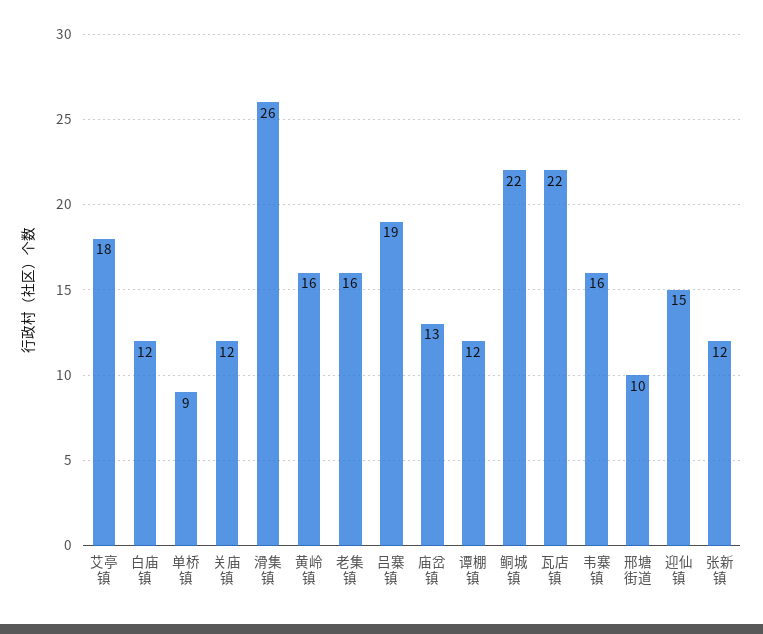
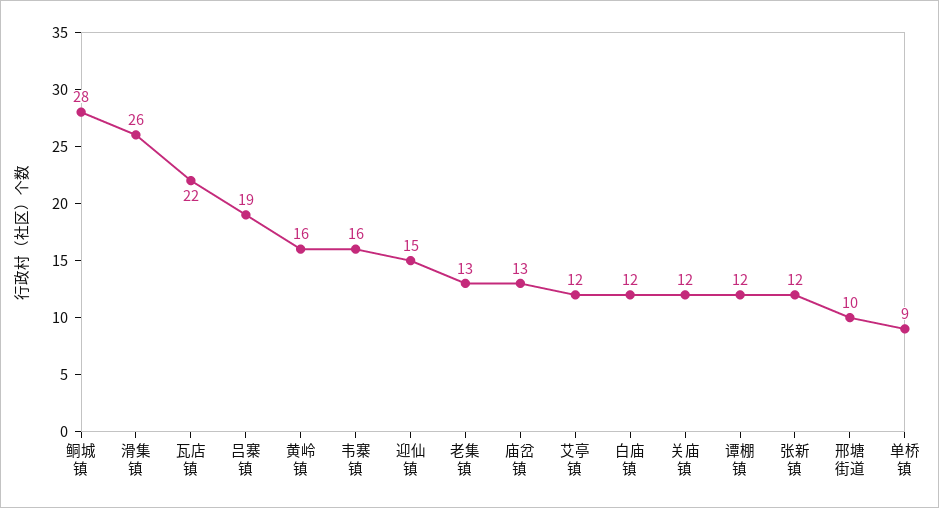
  {
-   "艾亭镇": 18,
+   "艾亭镇": 12,
    "白庙镇": 12,
    "单桥镇": 9,
    "关庙镇": 12,
    "滑集镇": 26,
    "黄岭镇": 16,
-   "老集镇": 16,
+   "老集镇": 13,
    "吕寨镇": 19,
    "庙岔镇": 13,
    "谭棚镇": 12,
-   "鲖城镇": 22,
+   "鲖城镇": 28,
    "瓦店镇": 22,
    "韦寨镇": 16,
    "邢塘街道": 10,
    "迎仙镇": 15,
    "张新镇": 12
  }

